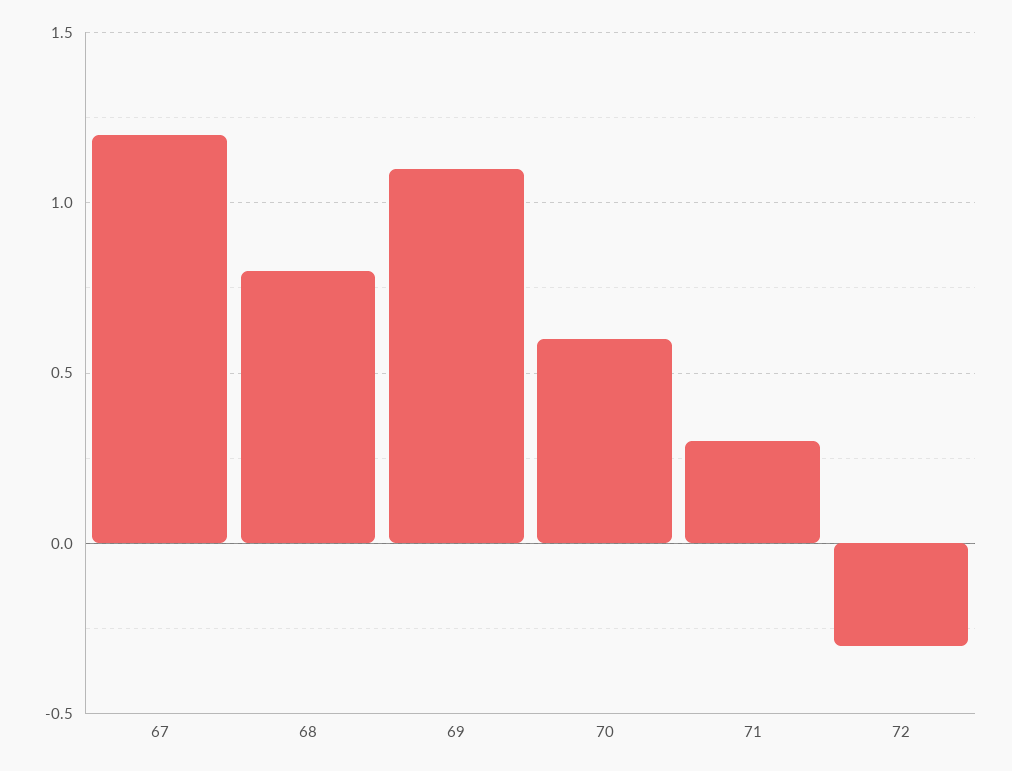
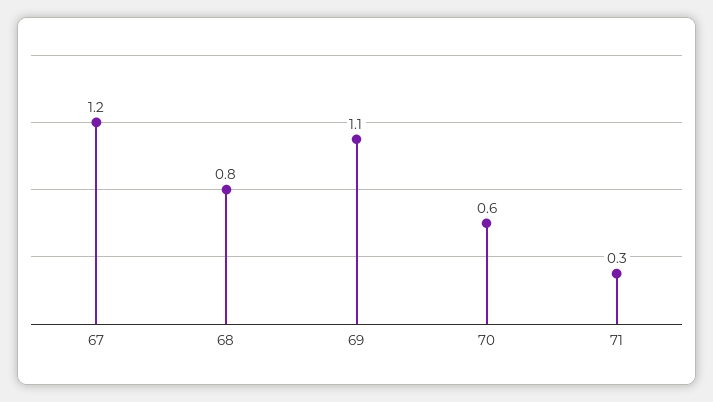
  {
    "67": 1.2,
    "68": 0.8,
    "69": 1.1,
    "70": 0.6,
-   "71": 0.3,
+   "71": 0.3
-   "72": -0.3
  }

